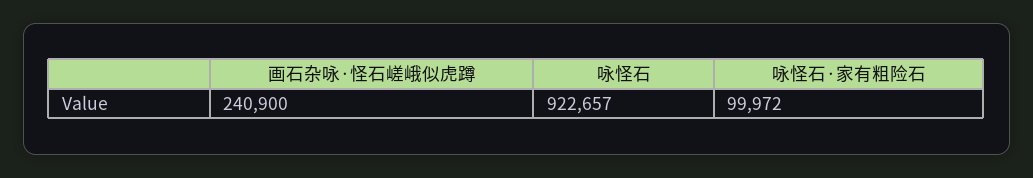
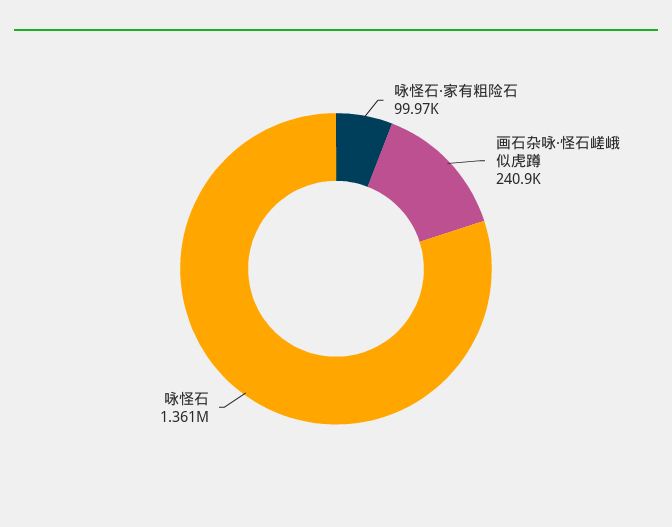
  {
    "画石杂咏·怪石嵯峨似虎蹲": 240900,
-   "咏怪石": 922657,
+   "咏怪石": 1361000,
    "咏怪石·家有粗险石": 99972
  }

